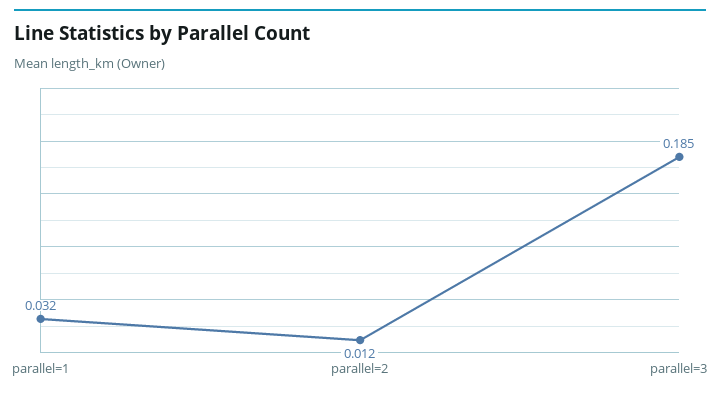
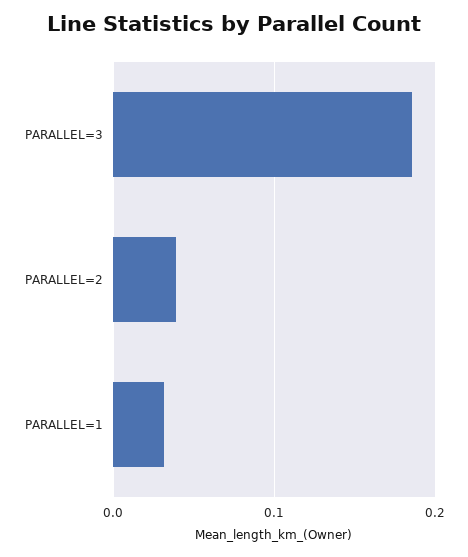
  {
    "parallel=1": 0.032,
-   "parallel=2": 0.012,
+   "parallel=2": 0.04,
    "parallel=3": 0.185
  }

